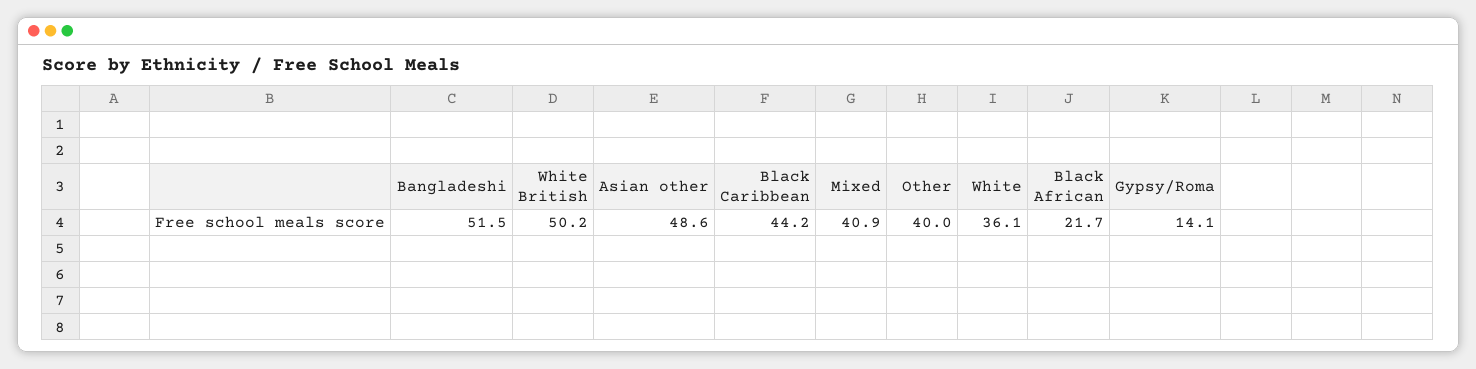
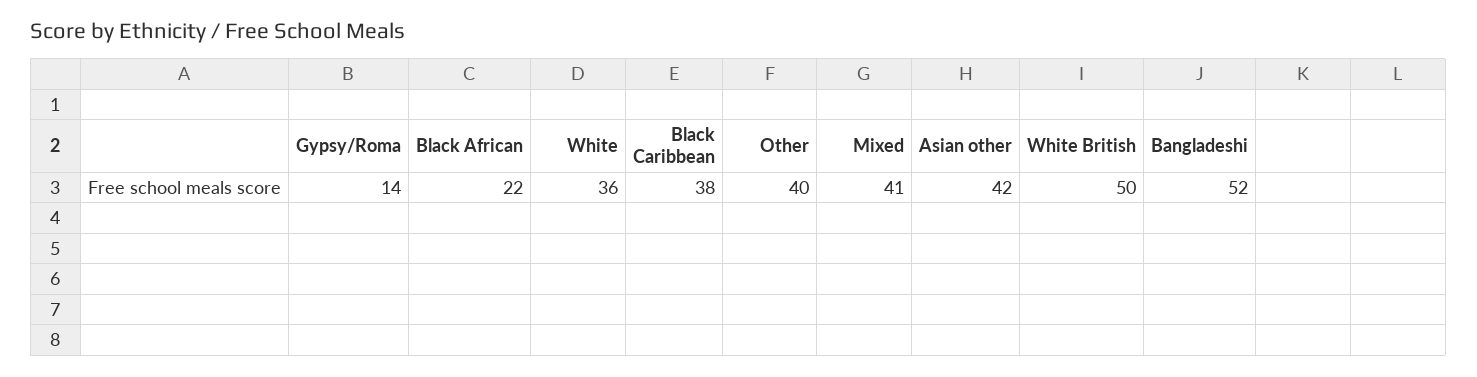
  {
    "Bangladeshi": 51.5,
    "White British": 50.2,
-   "Asian other": 48.6,
+   "Asian other": 42,
-   "Black Caribbean": 44.2,
+   "Black Caribbean": 38,
    "Mixed": 40.9,
    "Other": 40,
    "White": 36.1,
    "Black African": 21.7,
    "Gypsy/Roma": 14.1
  }

